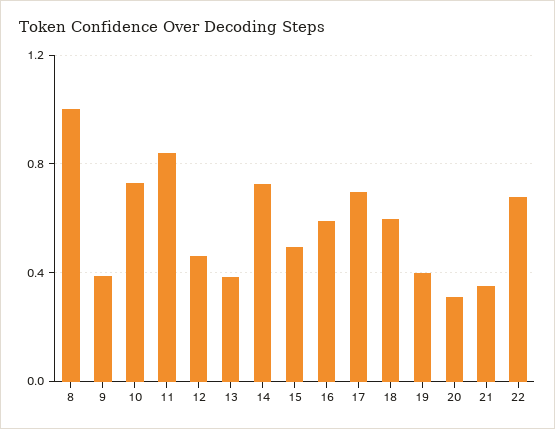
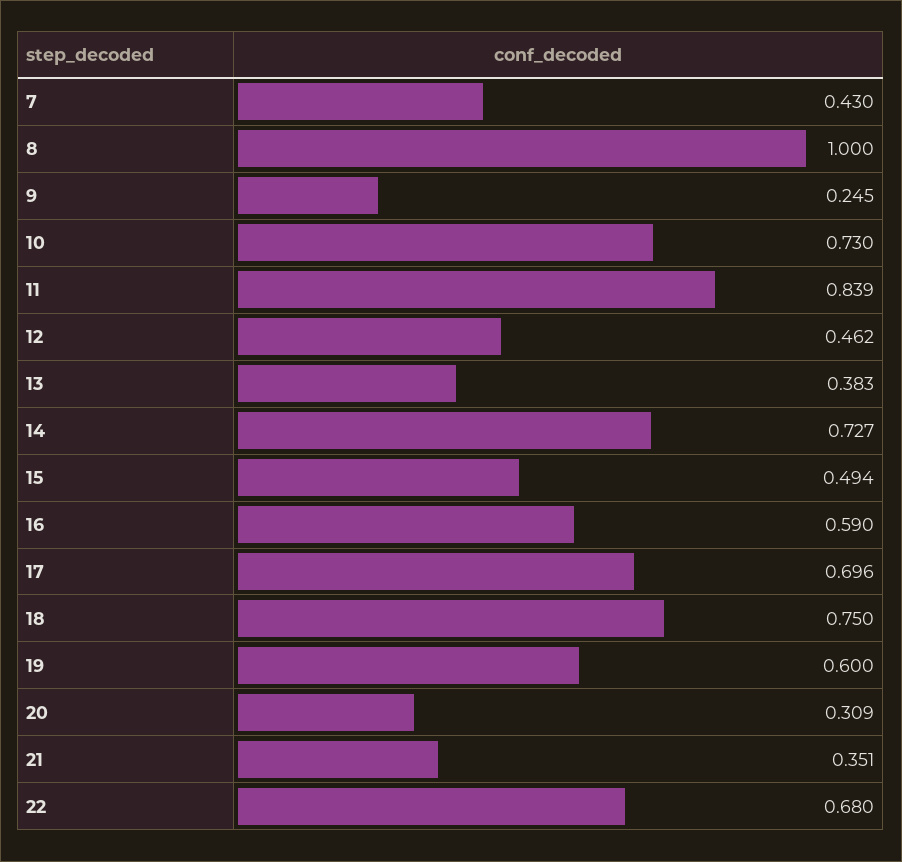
  {
    "8": 1,
-   "9": 0.4,
+   "9": 0.245,
    "10": 0.73,
    "11": 0.839,
    "12": 0.462,
    "13": 0.383,
    "14": 0.727,
    "15": 0.494,
    "16": 0.59,
    "17": 0.696,
-   "18": 0.6,
+   "18": 0.75,
-   "19": 0.4,
+   "19": 0.6,
    "20": 0.309,
    "21": 0.351,
-   "22": 0.68
+   "22": 0.68,
+   "7": 0.43
  }

